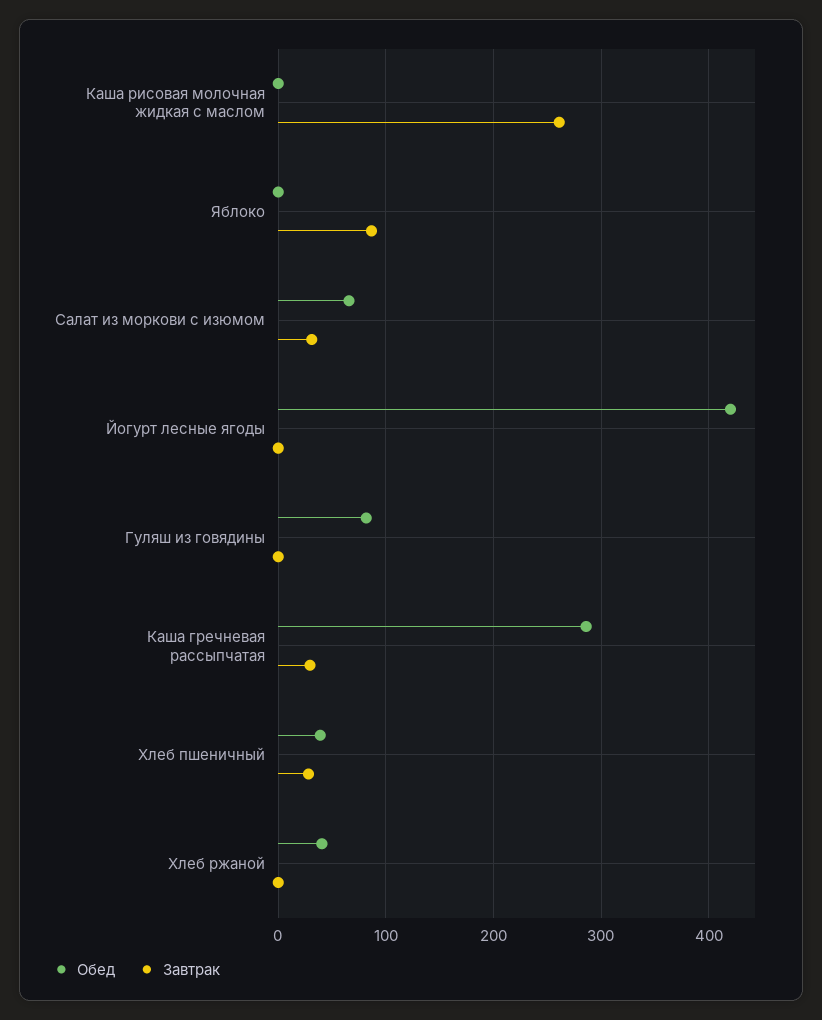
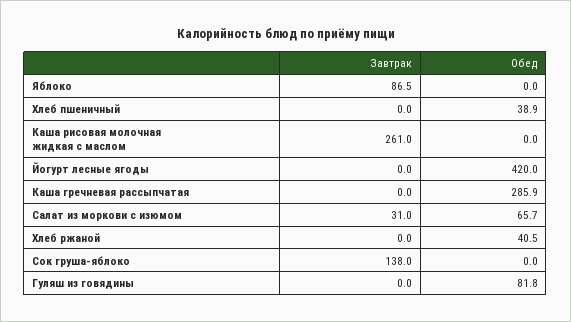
  {
    "Обед": {
      "Каша рисовая молочная жидкая с маслом": 0,
      "Яблоко": 0,
      "Салат из моркови с изюмом": 65.7,
      "Йогурт лесные ягоды": 420,
      "Гуляш из говядины": 81.8,
      "Каша гречневая рассыпчатая": 285.9,
      "Хлеб пшеничный": 38.9,
-     "Хлеб ржаной": 40.5
+     "Хлеб ржаной": 40.5,
+     "Сок груша-яблоко": 0
    },
    "Завтрак": {
      "Каша рисовая молочная жидкая с маслом": 261,
      "Яблоко": 86.5,
      "Салат из моркови с изюмом": 31,
      "Йогурт лесные ягоды": 0,
      "Гуляш из говядины": 0,
-     "Каша гречневая рассыпчатая": 30,
+     "Каша гречневая рассыпчатая": 0,
-     "Хлеб пшеничный": 30,
+     "Хлеб пшеничный": 0,
-     "Хлеб ржаной": 0
+     "Хлеб ржаной": 0,
+     "Сок груша-яблоко": 138
    }
  }

